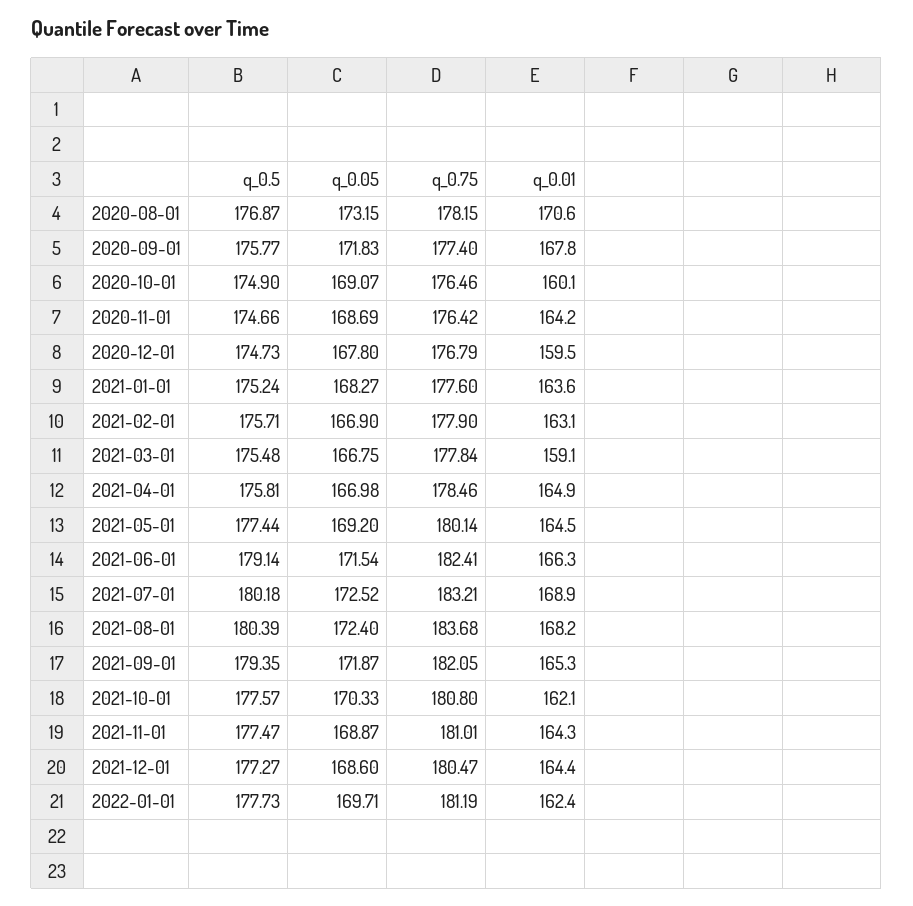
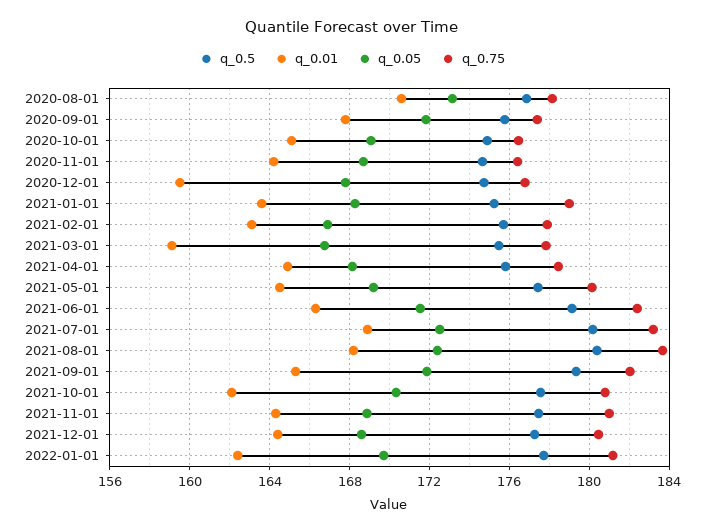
  {
    "q_0.5": {
      "2020-08-01": 176.87,
      "2020-09-01": 175.77,
      "2020-10-01": 174.9,
      "2020-11-01": 174.66,
      "2020-12-01": 174.73,
      "2021-01-01": 175.24,
      "2021-02-01": 175.71,
      "2021-03-01": 175.48,
      "2021-04-01": 175.81,
      "2021-05-01": 177.44,
      "2021-06-01": 179.14,
      "2021-07-01": 180.18,
      "2021-08-01": 180.39,
      "2021-09-01": 179.35,
      "2021-10-01": 177.57,
      "2021-11-01": 177.47,
      "2021-12-01": 177.27,
      "2022-01-01": 177.73
    },
    "q_0.05": {
      "2020-08-01": 173.15,
      "2020-09-01": 171.83,
      "2020-10-01": 169.07,
      "2020-11-01": 168.69,
      "2020-12-01": 167.8,
      "2021-01-01": 168.27,
      "2021-02-01": 166.9,
      "2021-03-01": 166.75,
-     "2021-04-01": 166.98,
+     "2021-04-01": 168,
      "2021-05-01": 169.2,
      "2021-06-01": 171.54,
      "2021-07-01": 172.52,
      "2021-08-01": 172.4,
      "2021-09-01": 171.87,
      "2021-10-01": 170.33,
      "2021-11-01": 168.87,
      "2021-12-01": 168.6,
      "2022-01-01": 169.71
    },
    "q_0.75": {
      "2020-08-01": 178.15,
      "2020-09-01": 177.4,
      "2020-10-01": 176.46,
      "2020-11-01": 176.42,
      "2020-12-01": 176.79,
-     "2021-01-01": 177.6,
+     "2021-01-01": 179,
      "2021-02-01": 177.9,
      "2021-03-01": 177.84,
      "2021-04-01": 178.46,
      "2021-05-01": 180.14,
      "2021-06-01": 182.41,
      "2021-07-01": 183.21,
      "2021-08-01": 183.68,
      "2021-09-01": 182.05,
      "2021-10-01": 180.8,
      "2021-11-01": 181.01,
      "2021-12-01": 180.47,
      "2022-01-01": 181.19
    },
    "q_0.01": {
      "2020-08-01": 170.6,
      "2020-09-01": 167.8,
-     "2020-10-01": 160.1,
+     "2020-10-01": 165,
      "2020-11-01": 164.2,
      "2020-12-01": 159.5,
      "2021-01-01": 163.6,
      "2021-02-01": 163.1,
      "2021-03-01": 159.1,
      "2021-04-01": 164.9,
      "2021-05-01": 164.5,
      "2021-06-01": 166.3,
      "2021-07-01": 168.9,
      "2021-08-01": 168.2,
      "2021-09-01": 165.3,
      "2021-10-01": 162.1,
      "2021-11-01": 164.3,
      "2021-12-01": 164.4,
      "2022-01-01": 162.4
    }
  }

